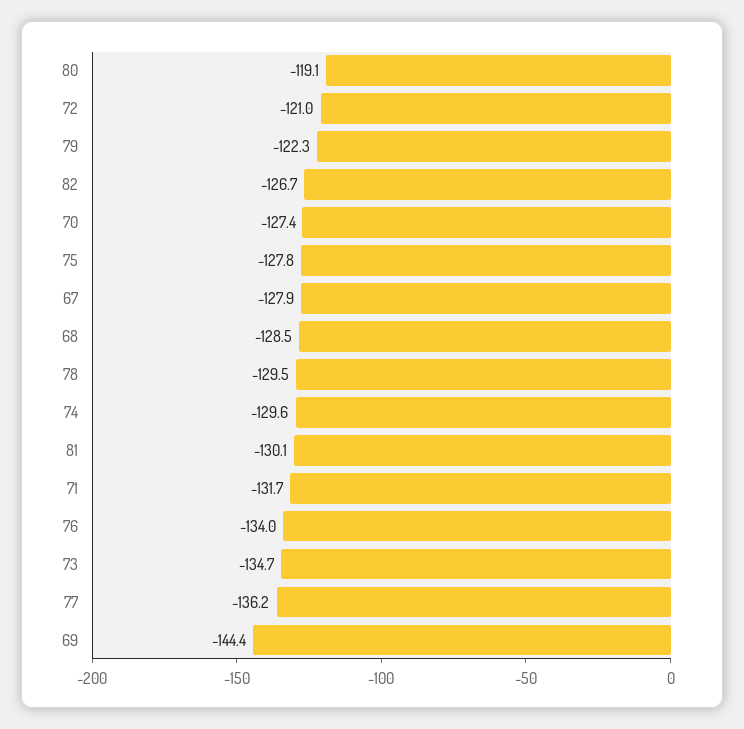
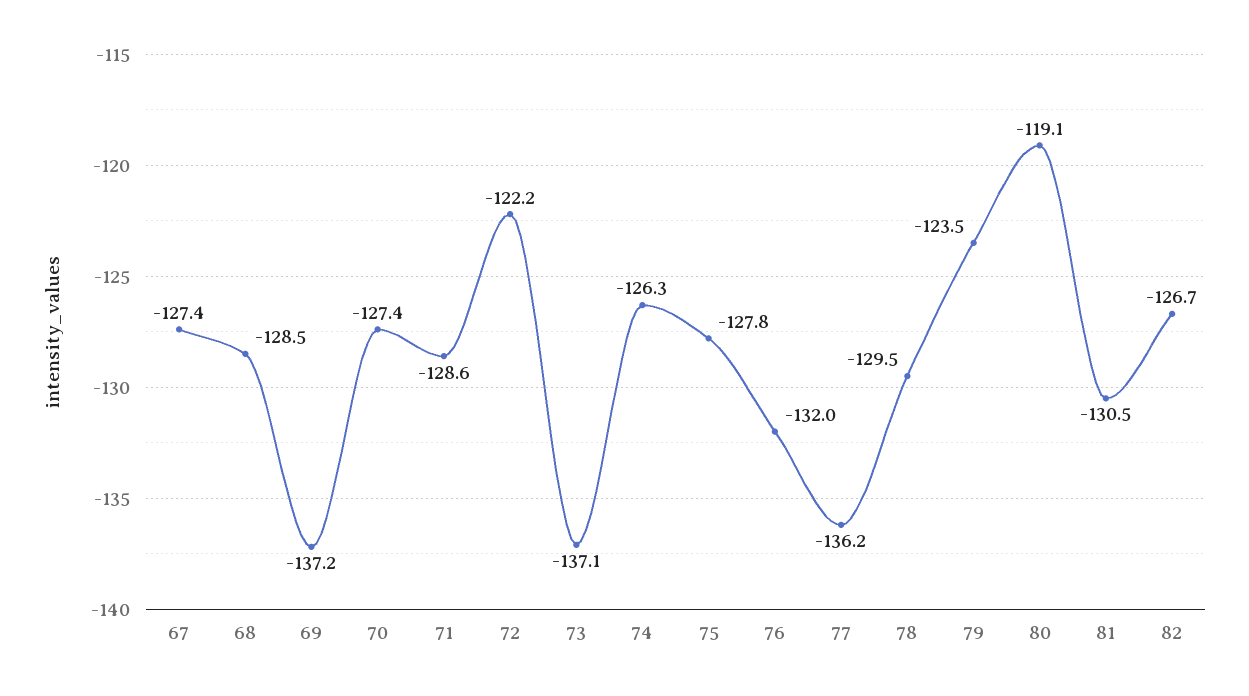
  {
    "80": -119.1,
-   "72": -121,
+   "72": -122.2,
-   "79": -122.3,
+   "79": -123.5,
    "82": -126.7,
    "70": -127.4,
    "75": -127.8,
-   "67": -127.9,
+   "67": -127.4,
    "68": -128.5,
    "78": -129.5,
-   "74": -129.6,
+   "74": -126.3,
-   "81": -130.1,
+   "81": -130.5,
-   "71": -131.7,
+   "71": -128.6,
-   "76": -134,
+   "76": -132,
-   "73": -134.7,
+   "73": -137.1,
    "77": -136.2,
-   "69": -144.4
+   "69": -137.2
  }

